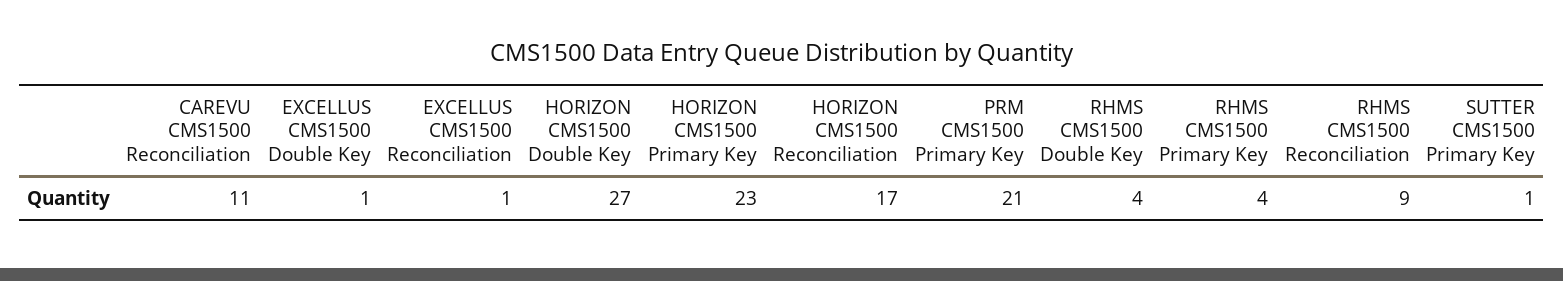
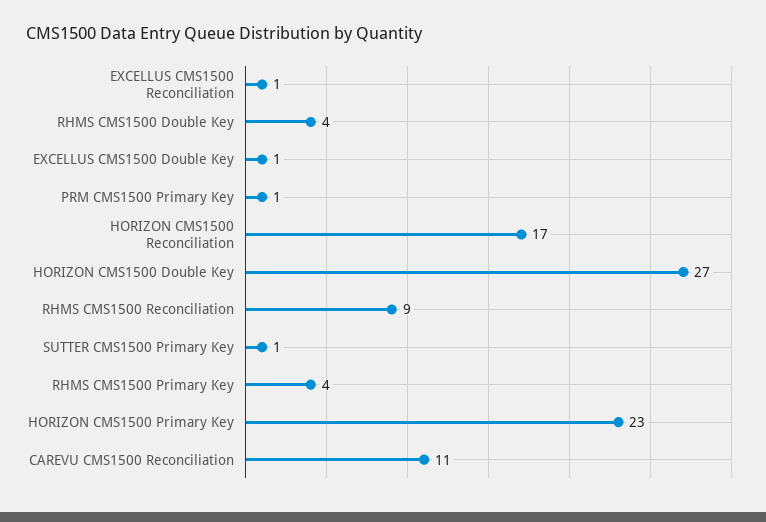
  {
    "CAREVU CMS1500 Reconciliation": 11,
    "EXCELLUS CMS1500 Double Key": 1,
    "EXCELLUS CMS1500 Reconciliation": 1,
    "HORIZON CMS1500 Double Key": 27,
    "HORIZON CMS1500 Primary Key": 23,
    "HORIZON CMS1500 Reconciliation": 17,
-   "PRM CMS1500 Primary Key": 21,
+   "PRM CMS1500 Primary Key": 1,
    "RHMS CMS1500 Double Key": 4,
    "RHMS CMS1500 Primary Key": 4,
    "RHMS CMS1500 Reconciliation": 9,
    "SUTTER CMS1500 Primary Key": 1
  }

